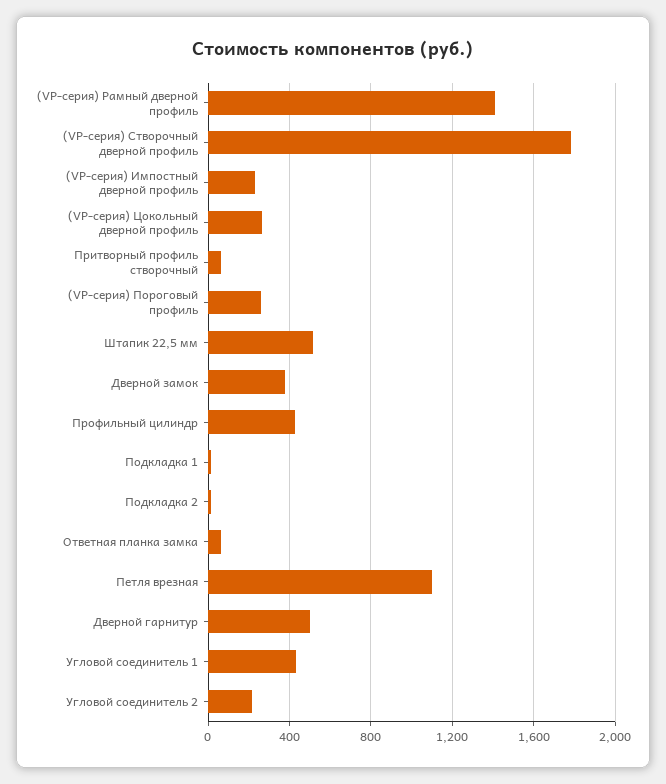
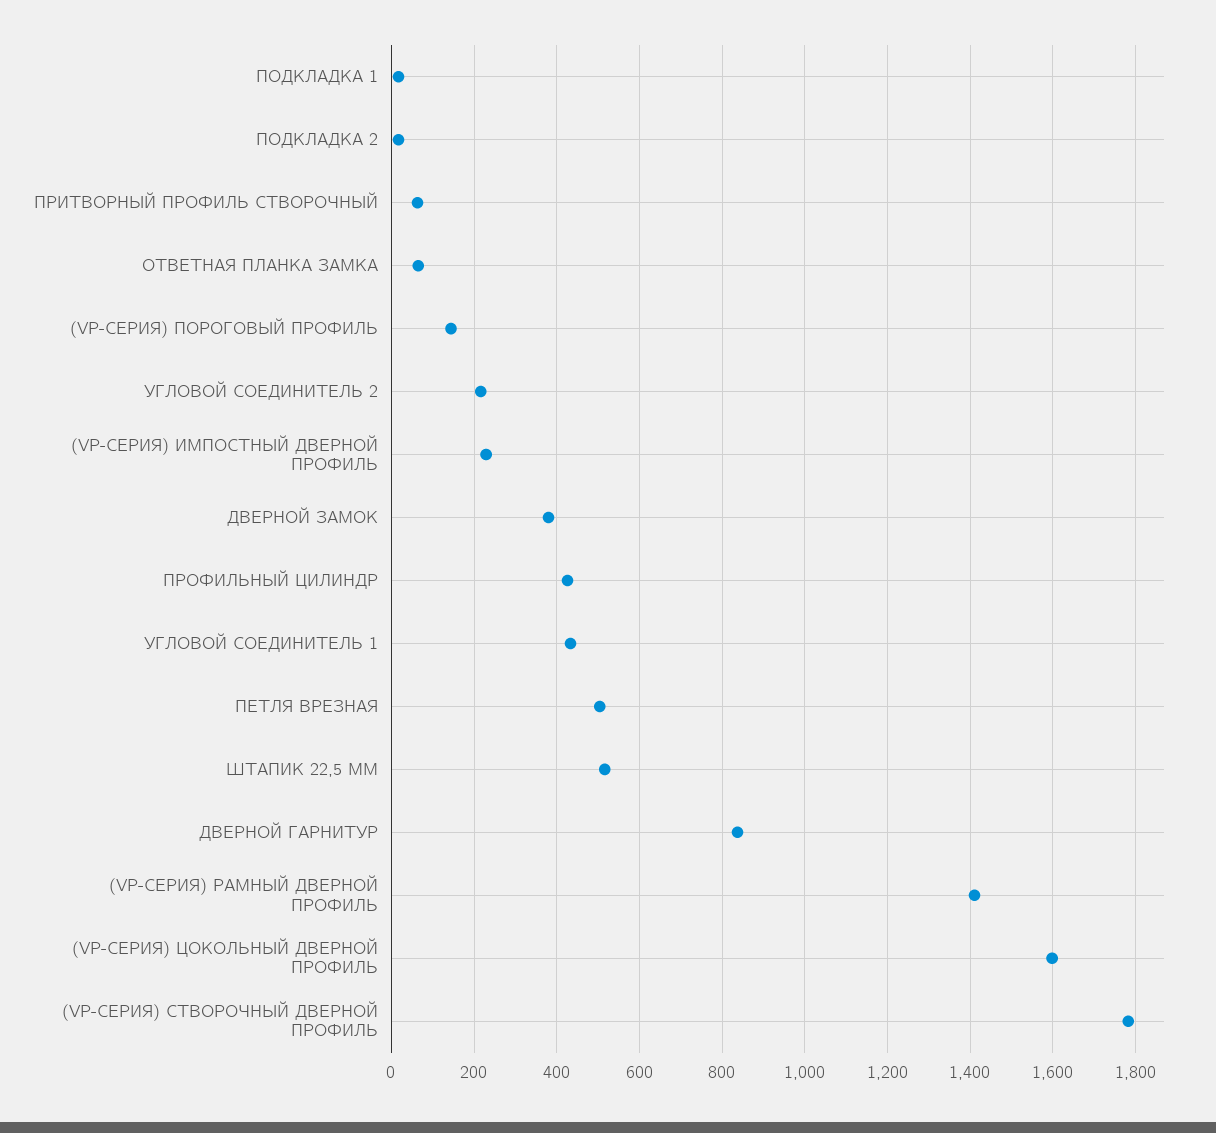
  {
    "(VP-серия) Рамный дверной профиль": 1420,
    "(VP-серия) Створочный дверной профиль": 1780,
    "(VP-серия) Импостный дверной профиль": 220,
-   "(VP-серия) Цокольный дверной профиль": 250,
+   "(VP-серия) Цокольный дверной профиль": 1600,
    "Притворный профиль створочный": 60,
-   "(VP-серия) Пороговый профиль": 250,
+   "(VP-серия) Пороговый профиль": 140,
    "Штапик 22,5 мм": 520,
    "Дверной замок": 380,
    "Профильный цилиндр": 420,
    "Подкладка 1": 20,
    "Подкладка 2": 20,
    "Ответная планка замка": 60,
-   "Петля врезная": 1100,
+   "Петля врезная": 500,
-   "Дверной гарнитур": 500,
+   "Дверной гарнитур": 840,
    "Угловой соединитель 1": 440,
    "Угловой соединитель 2": 220
  }

